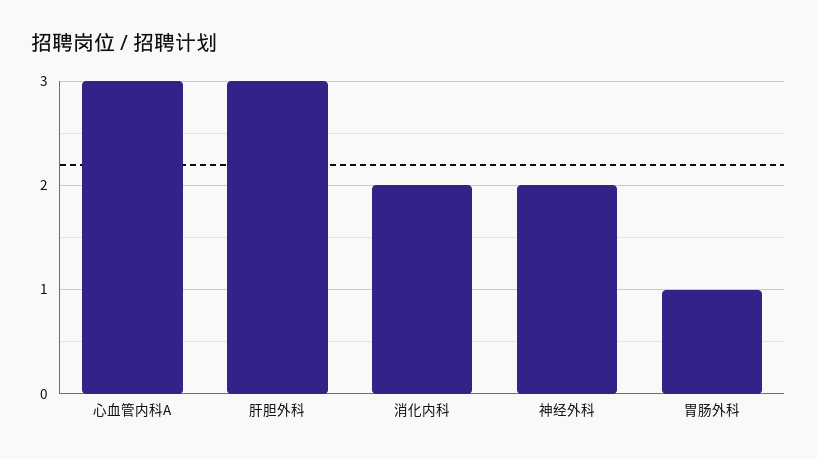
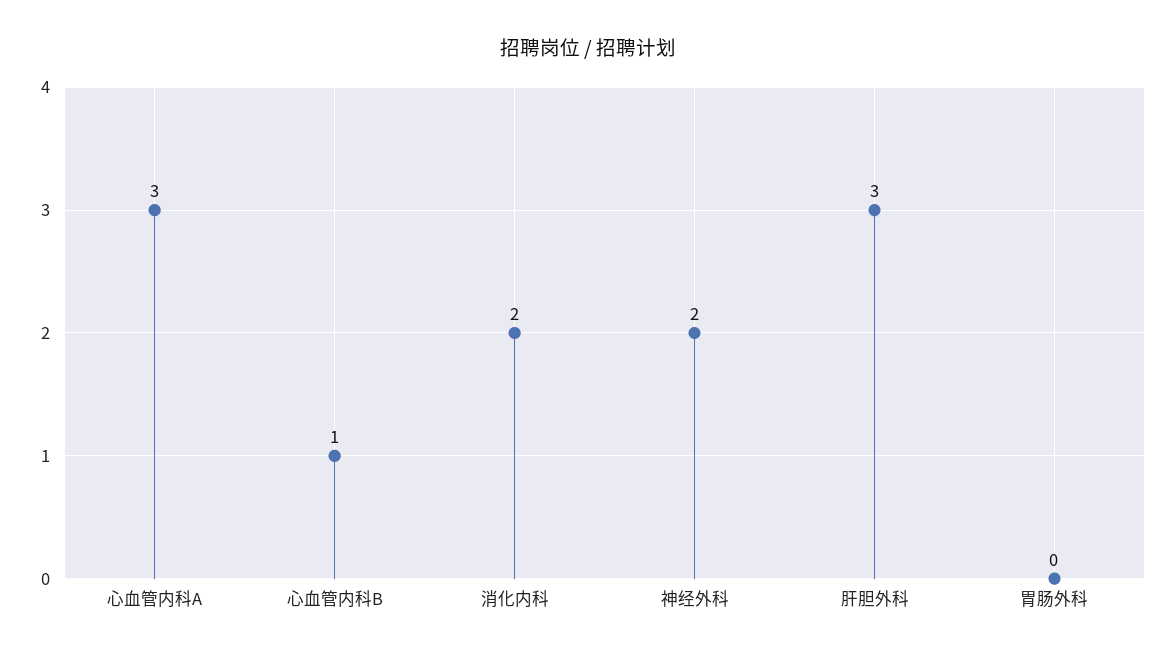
  {
    "心血管内科A": 3,
    "肝胆外科": 3,
    "消化内科": 2,
    "神经外科": 2,
-   "胃肠外科": 1
+   "胃肠外科": 0,
+   "心血管内科B": 1
  }

